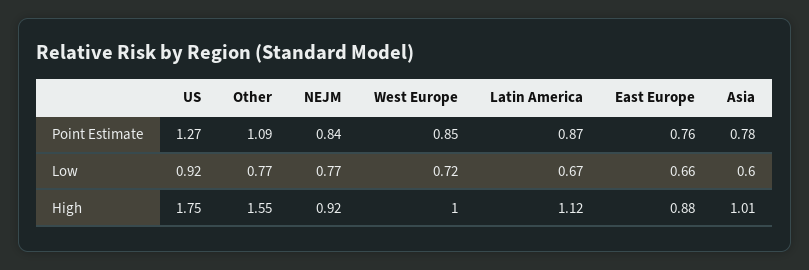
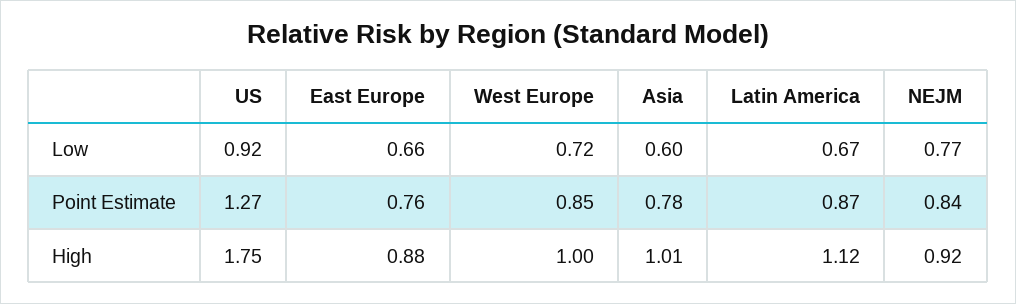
  {
    "US": {
      "Point Estimate": 1.27,
      "Low": 0.92,
      "High": 1.75
    },
-   "Other": {
-     "Point Estimate": 1.09,
-     "Low": 0.77,
-     "High": 1.55
-   },
    "NEJM": {
      "Point Estimate": 0.84,
      "Low": 0.77,
      "High": 0.92
    },
    "West Europe": {
      "Point Estimate": 0.85,
      "Low": 0.72,
      "High": 1
    },
    "Latin America": {
      "Point Estimate": 0.87,
      "Low": 0.67,
      "High": 1.12
    },
    "East Europe": {
      "Point Estimate": 0.76,
      "Low": 0.66,
      "High": 0.88
    },
    "Asia": {
      "Point Estimate": 0.78,
      "Low": 0.6,
      "High": 1.01
    }
  }

